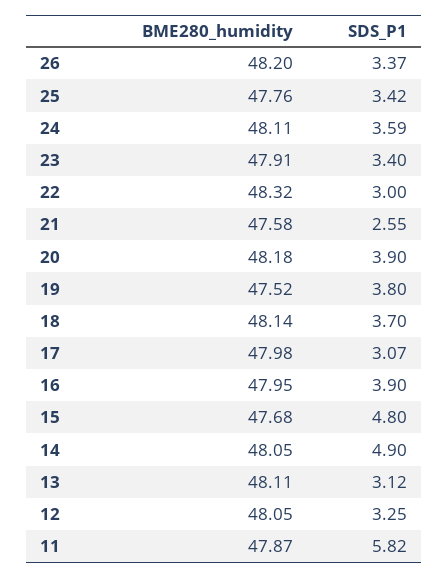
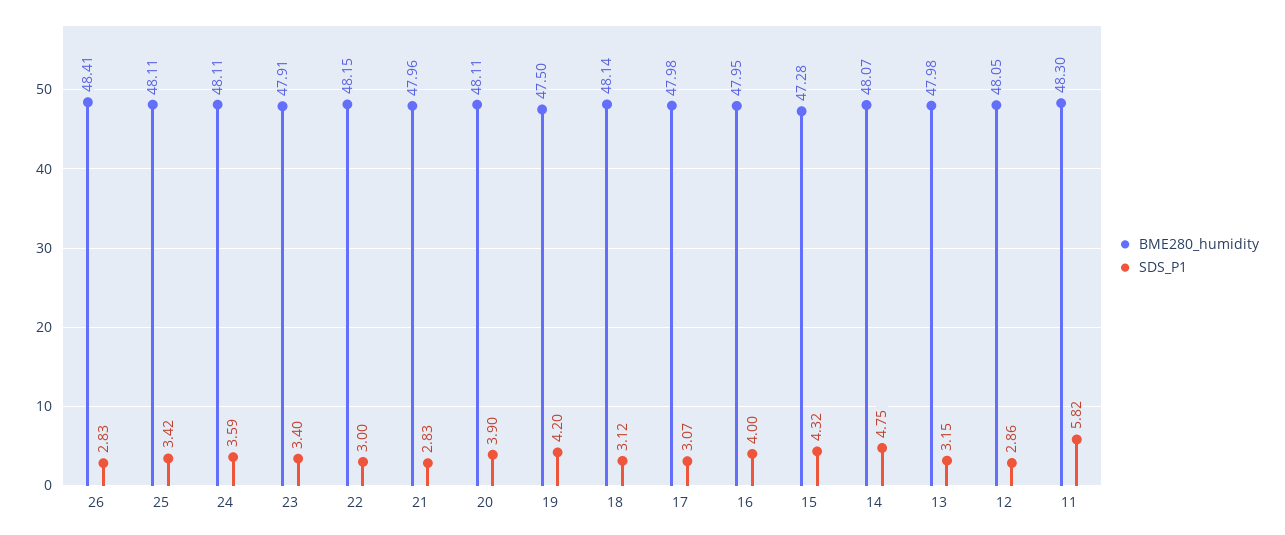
  {
    "BME280_humidity": {
-     "26": 48.2,
+     "26": 48.41,
-     "25": 47.76,
+     "25": 48.11,
      "24": 48.11,
      "23": 47.91,
-     "22": 48.32,
+     "22": 48.15,
-     "21": 47.58,
+     "21": 47.96,
-     "20": 48.18,
+     "20": 48.11,
-     "19": 47.52,
+     "19": 47.5,
      "18": 48.14,
      "17": 47.98,
      "16": 47.95,
-     "15": 47.68,
+     "15": 47.28,
-     "14": 48.05,
+     "14": 48.07,
-     "13": 48.11,
+     "13": 47.98,
      "12": 48.05,
-     "11": 47.87
+     "11": 48.3
    },
    "SDS_P1": {
-     "26": 3.37,
+     "26": 2.83,
      "25": 3.42,
      "24": 3.59,
      "23": 3.4,
      "22": 3,
-     "21": 2.55,
+     "21": 2.83,
      "20": 3.9,
-     "19": 3.8,
+     "19": 4.2,
-     "18": 3.7,
+     "18": 3.12,
      "17": 3.07,
-     "16": 3.9,
+     "16": 4,
-     "15": 4.8,
+     "15": 4.32,
-     "14": 4.9,
+     "14": 4.75,
-     "13": 3.12,
+     "13": 3.15,
-     "12": 3.25,
+     "12": 2.86,
      "11": 5.82
    }
  }

